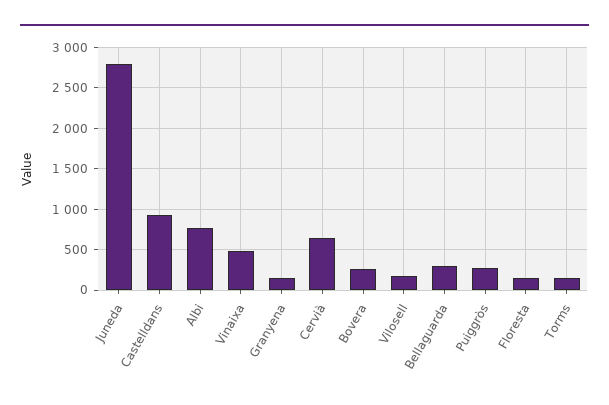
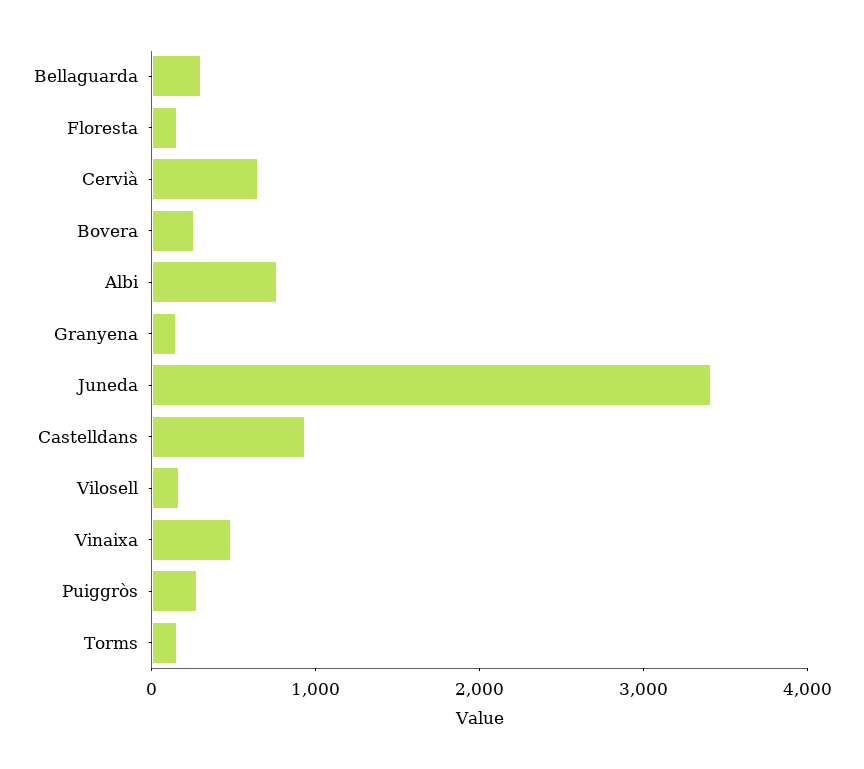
  {
-   "Juneda": 2800,
+   "Juneda": 3400,
    "Castelldans": 900,
    "Albi": 800,
    "Vinaixa": 500,
    "Granyena": 100,
    "Cervià": 600,
    "Bovera": 300,
    "Vilosell": 200,
    "Bellaguarda": 300,
    "Puiggròs": 300,
    "Floresta": 200,
    "Torms": 200
  }

